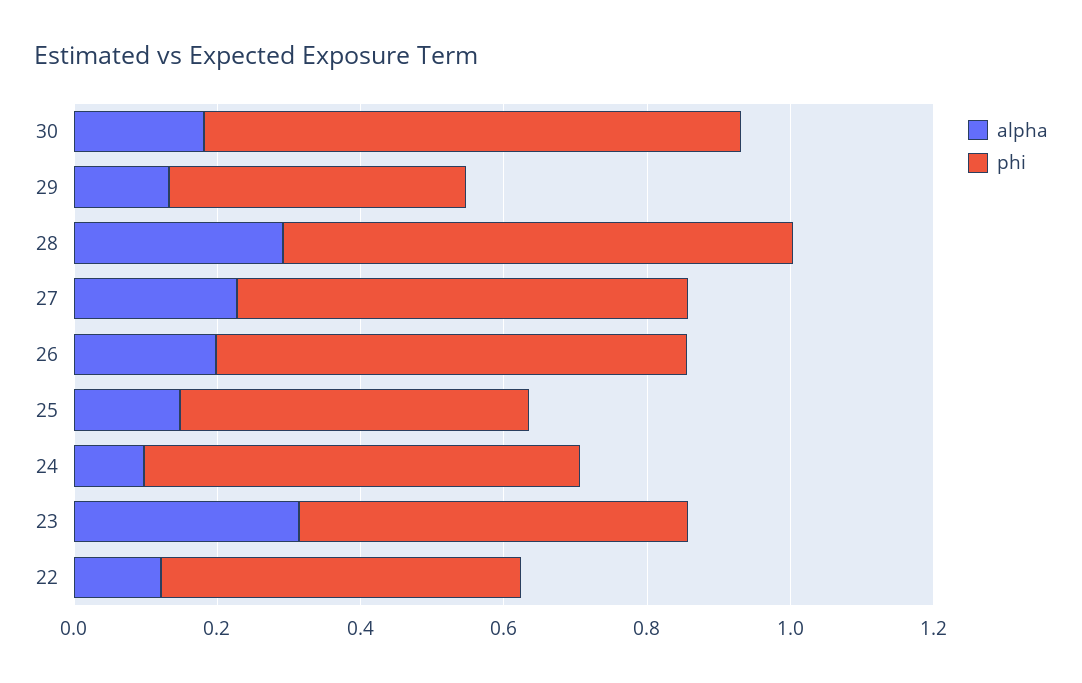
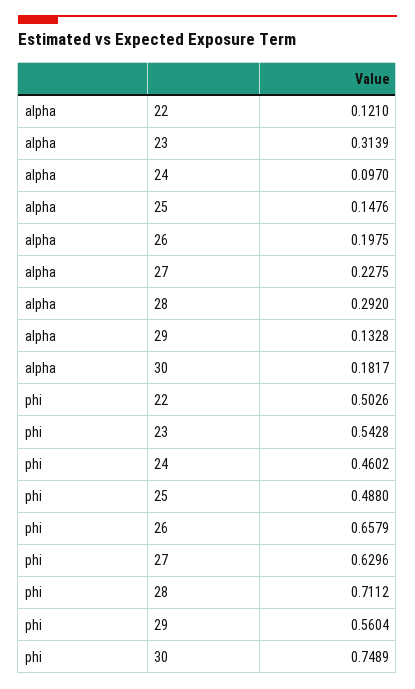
  {
    "alpha": {
      "30": 0.1817,
      "29": 0.1328,
      "28": 0.292,
      "27": 0.2275,
      "26": 0.1975,
      "25": 0.1476,
      "24": 0.097,
      "23": 0.3139,
      "22": 0.121
    },
    "phi": {
      "30": 0.7489,
-     "29": 0.4,
+     "29": 0.5604,
      "28": 0.7112,
      "27": 0.6296,
      "26": 0.6579,
      "25": 0.488,
-     "24": 0.6,
+     "24": 0.4602,
      "23": 0.5428,
      "22": 0.5026
    }
  }

